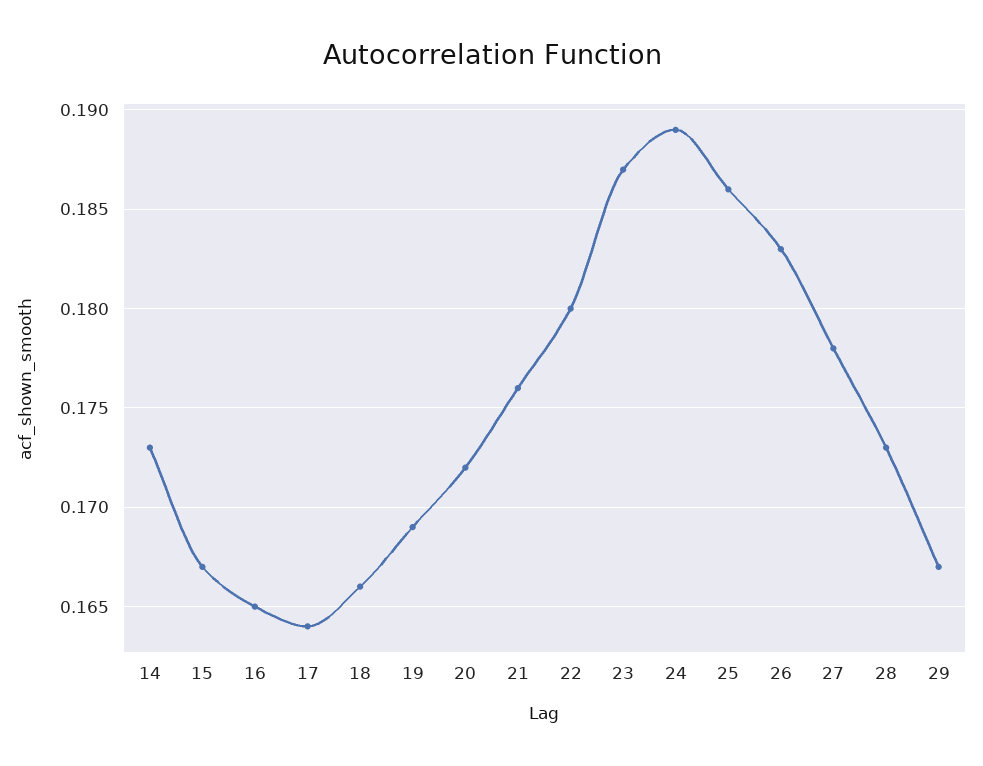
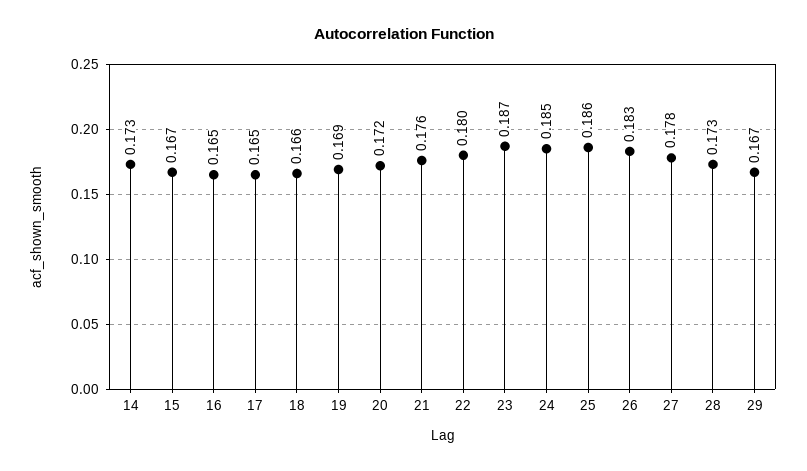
  {
    "14": 0.173,
    "15": 0.167,
    "16": 0.165,
-   "17": 0.164,
+   "17": 0.165,
    "18": 0.166,
    "19": 0.169,
    "20": 0.172,
    "21": 0.176,
    "22": 0.18,
    "23": 0.187,
-   "24": 0.189,
+   "24": 0.185,
    "25": 0.186,
    "26": 0.183,
    "27": 0.178,
    "28": 0.173,
    "29": 0.167
  }

